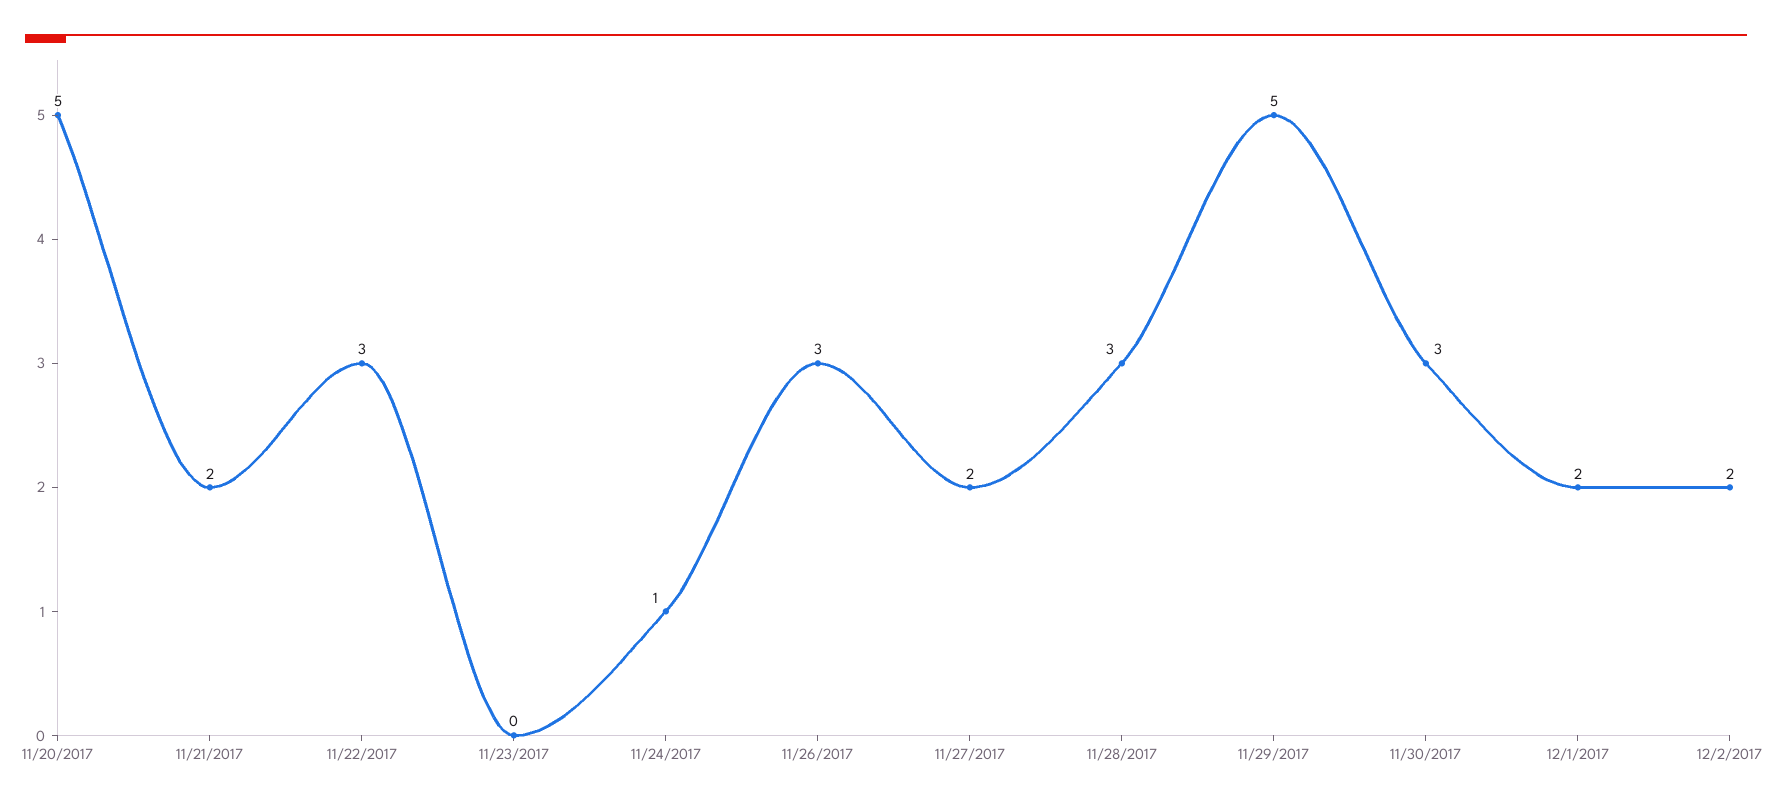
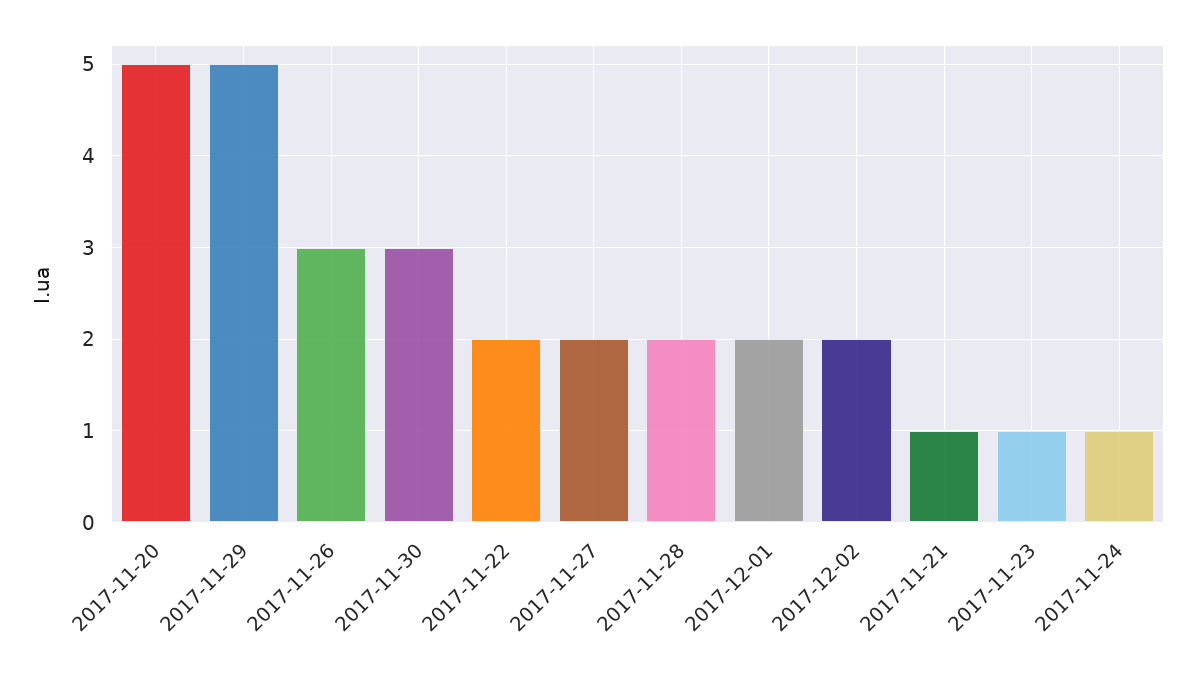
  {
    "11/20/2017": 5,
-   "11/21/2017": 2,
+   "11/21/2017": 1,
-   "11/22/2017": 3,
+   "11/22/2017": 2,
-   "11/23/2017": 0,
+   "11/23/2017": 1,
    "11/24/2017": 1,
    "11/26/2017": 3,
    "11/27/2017": 2,
-   "11/28/2017": 3,
+   "11/28/2017": 2,
    "11/29/2017": 5,
    "11/30/2017": 3,
    "12/1/2017": 2,
    "12/2/2017": 2
  }

